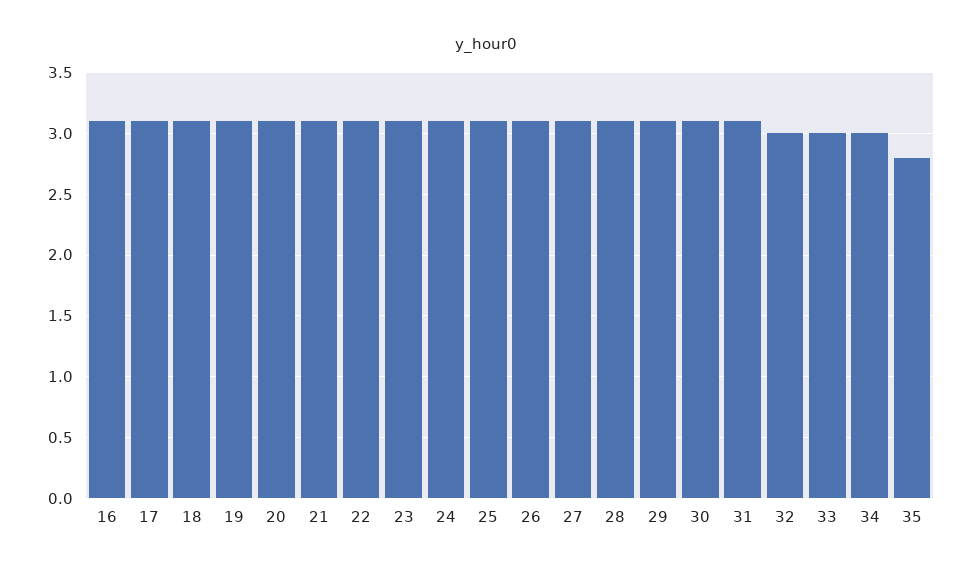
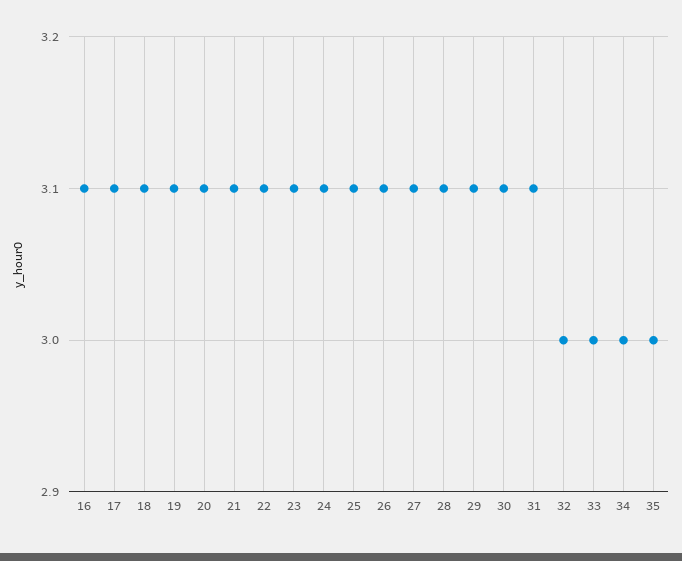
  {
    "16": 3.1,
    "17": 3.1,
    "18": 3.1,
    "19": 3.1,
    "20": 3.1,
    "21": 3.1,
    "22": 3.1,
    "23": 3.1,
    "24": 3.1,
    "25": 3.1,
    "26": 3.1,
    "27": 3.1,
    "28": 3.1,
    "29": 3.1,
    "30": 3.1,
    "31": 3.1,
    "32": 3,
    "33": 3,
    "34": 3,
-   "35": 2.8
+   "35": 3
  }

